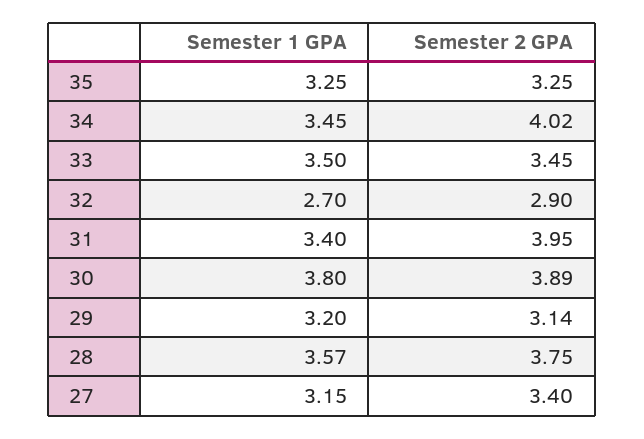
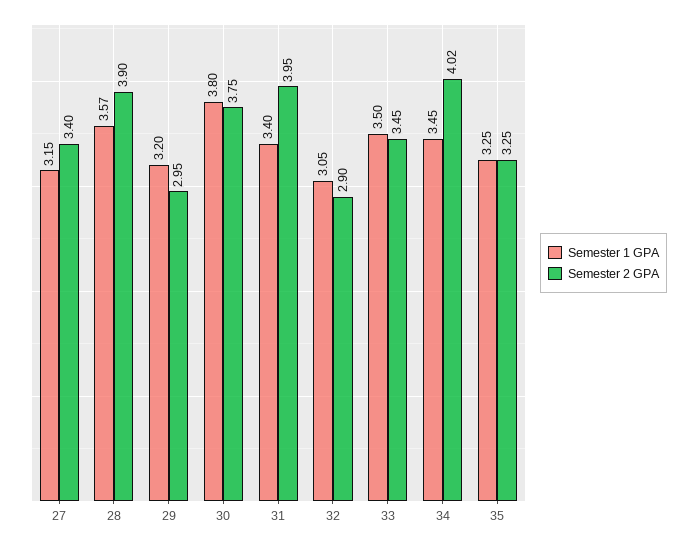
  {
    "Semester 1 GPA": {
      "35": 3.25,
      "34": 3.45,
      "33": 3.5,
-     "32": 2.7,
+     "32": 3.05,
      "31": 3.4,
      "30": 3.8,
      "29": 3.2,
      "28": 3.57,
      "27": 3.15
    },
    "Semester 2 GPA": {
      "35": 3.25,
      "34": 4.02,
      "33": 3.45,
      "32": 2.9,
      "31": 3.95,
-     "30": 3.89,
+     "30": 3.75,
-     "29": 3.14,
+     "29": 2.95,
-     "28": 3.75,
+     "28": 3.9,
      "27": 3.4
    }
  }

